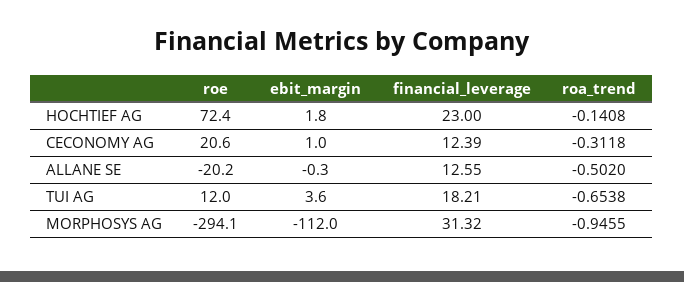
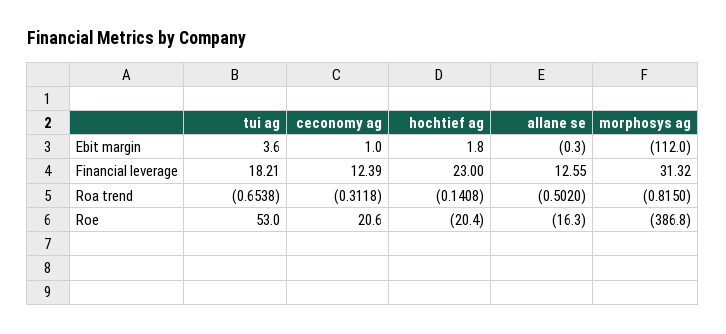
  {
    "roe": {
-     "HOCHTIEF AG": 72.4,
+     "HOCHTIEF AG": -20.4,
      "CECONOMY AG": 20.6,
-     "ALLANE SE": -20.2,
+     "ALLANE SE": -16.3,
-     "TUI AG": 12,
+     "TUI AG": 53,
-     "MORPHOSYS AG": -294.1
+     "MORPHOSYS AG": -386.8
    },
    "ebit_margin": {
      "HOCHTIEF AG": 1.8,
      "CECONOMY AG": 1,
      "ALLANE SE": -0.3,
      "TUI AG": 3.6,
      "MORPHOSYS AG": -112
    },
    "financial_leverage": {
      "HOCHTIEF AG": 23,
      "CECONOMY AG": 12.39,
      "ALLANE SE": 12.55,
      "TUI AG": 18.21,
      "MORPHOSYS AG": 31.32
    },
    "roa_trend": {
      "HOCHTIEF AG": -0.1408,
      "CECONOMY AG": -0.3118,
      "ALLANE SE": -0.502,
      "TUI AG": -0.6538,
-     "MORPHOSYS AG": -0.9455
+     "MORPHOSYS AG": -0.815
    }
  }

